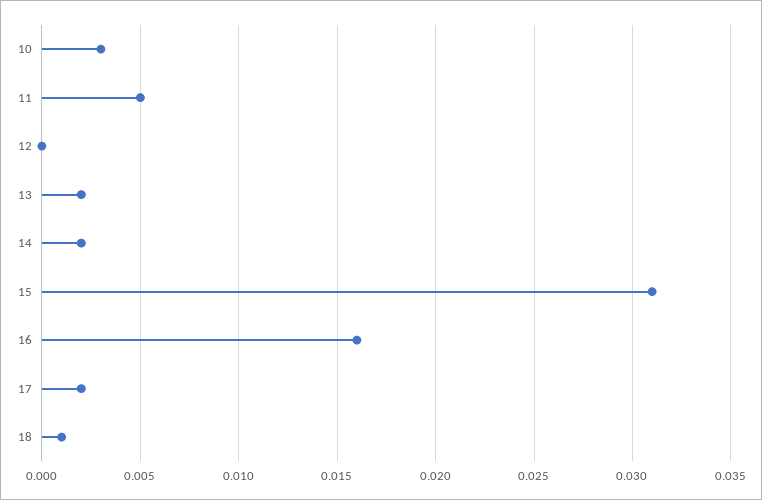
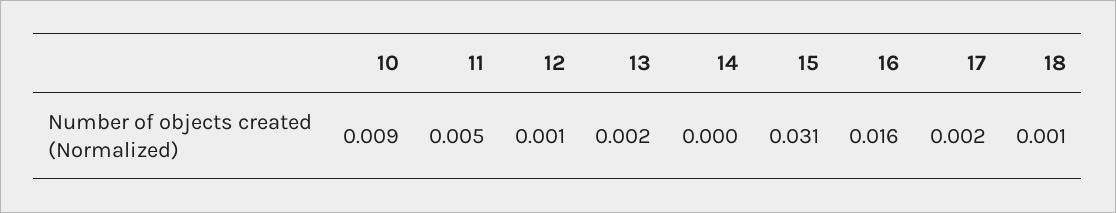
  {
-   "10": 0.003,
+   "10": 0.009,
    "11": 0.005,
-   "12": 0,
+   "12": 0.001,
    "13": 0.002,
-   "14": 0.002,
+   "14": 0,
    "15": 0.031,
    "16": 0.016,
    "17": 0.002,
    "18": 0.001
  }

